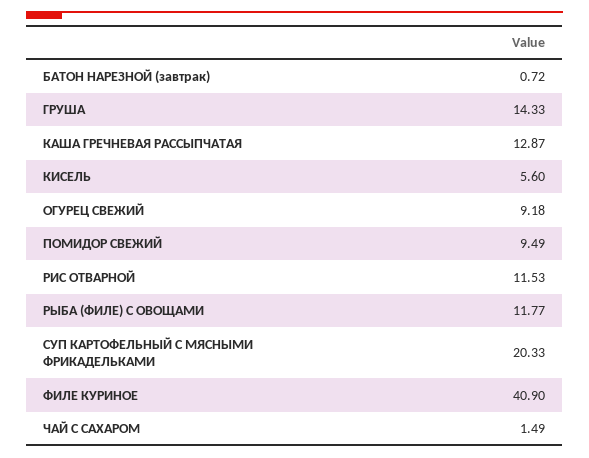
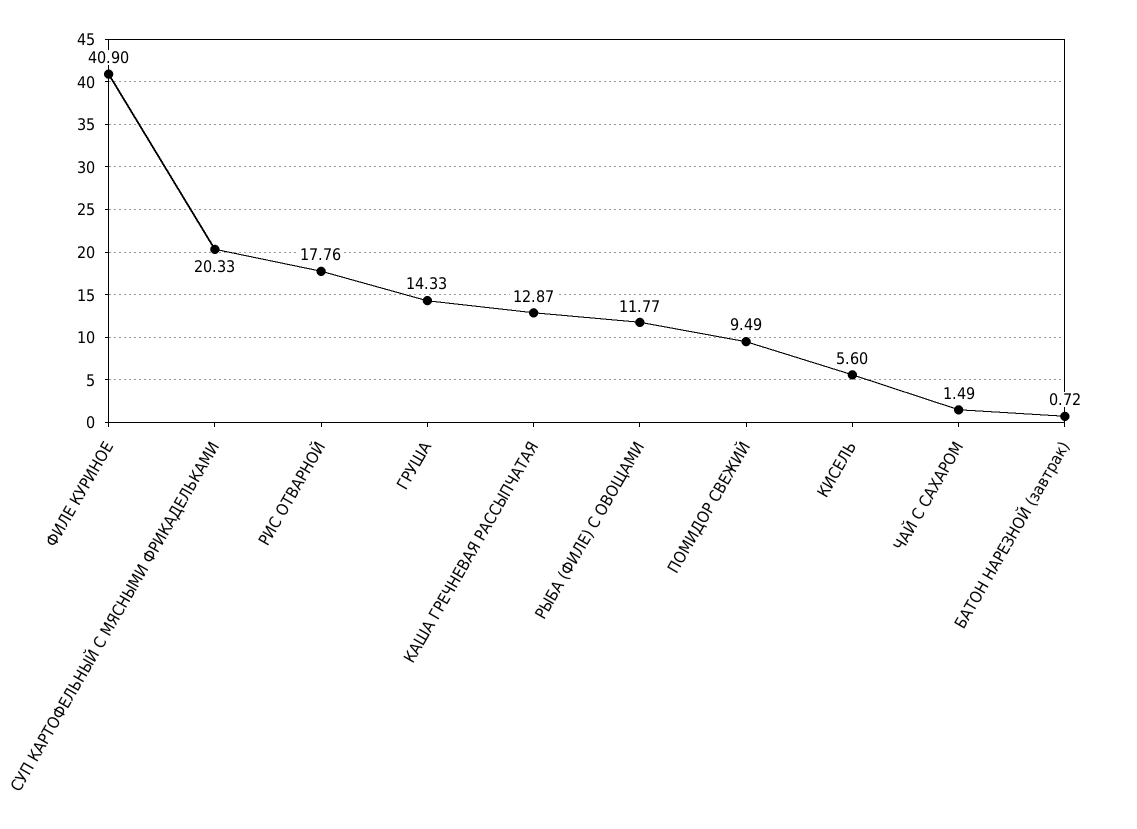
  {
    "БАТОН НАРЕЗНОЙ (завтрак)": 0.72,
    "ГРУША": 14.33,
    "КАША ГРЕЧНЕВАЯ РАССЫПЧАТАЯ": 12.87,
    "КИСЕЛЬ": 5.6,
-   "ОГУРЕЦ СВЕЖИЙ": 9.18,
    "ПОМИДОР СВЕЖИЙ": 9.49,
-   "РИС ОТВАРНОЙ": 11.53,
+   "РИС ОТВАРНОЙ": 17.76,
    "РЫБА (ФИЛЕ) С ОВОЩАМИ": 11.77,
    "СУП КАРТОФЕЛЬНЫЙ С МЯСНЫМИ ФРИКАДЕЛЬКАМИ": 20.33,
    "ФИЛЕ КУРИНОЕ": 40.9,
    "ЧАЙ С САХАРОМ": 1.49
  }

